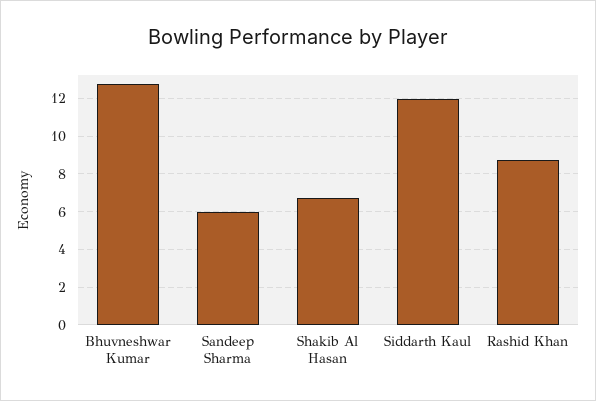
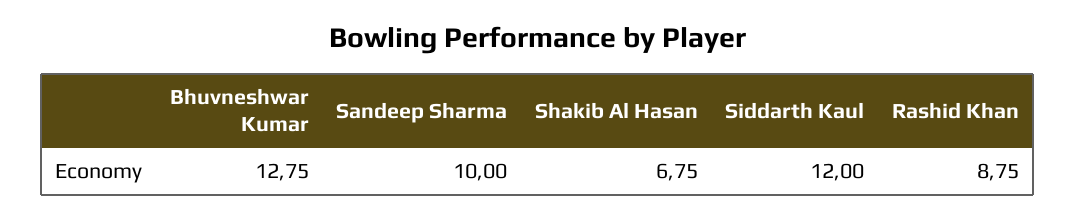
  {
    "Bhuvneshwar Kumar": 12.75,
-   "Sandeep Sharma": 6,
+   "Sandeep Sharma": 10,
    "Shakib Al Hasan": 6.75,
    "Siddarth Kaul": 12,
    "Rashid Khan": 8.75
  }

